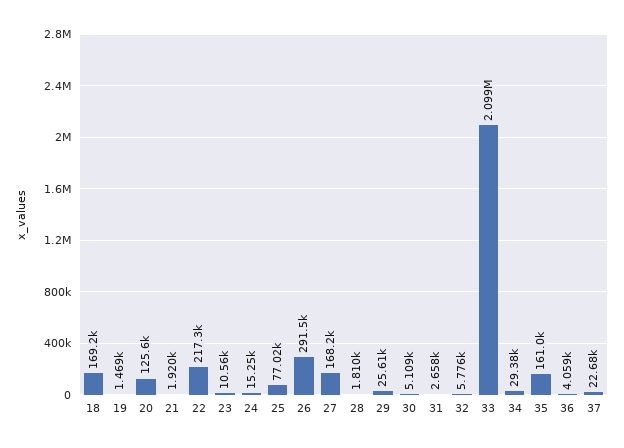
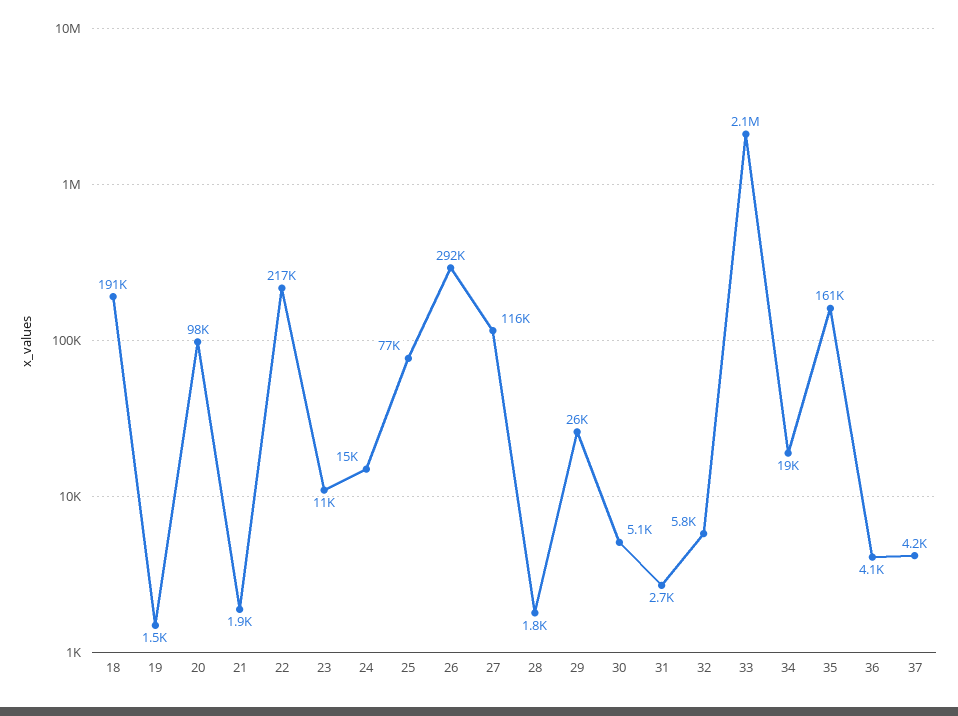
  {
-   "18": 169200,
+   "18": 191000,
    "19": 1469,
-   "20": 125600,
+   "20": 98000,
    "21": 1920,
    "22": 217300,
    "23": 10560,
    "24": 15250,
    "25": 77020,
    "26": 291500,
-   "27": 168200,
+   "27": 116000,
    "28": 1810,
    "29": 25610,
    "30": 5109,
    "31": 2658,
    "32": 5776,
    "33": 2099000,
-   "34": 29380,
+   "34": 19000,
    "35": 161000,
    "36": 4059,
-   "37": 22680
+   "37": 4200
  }

